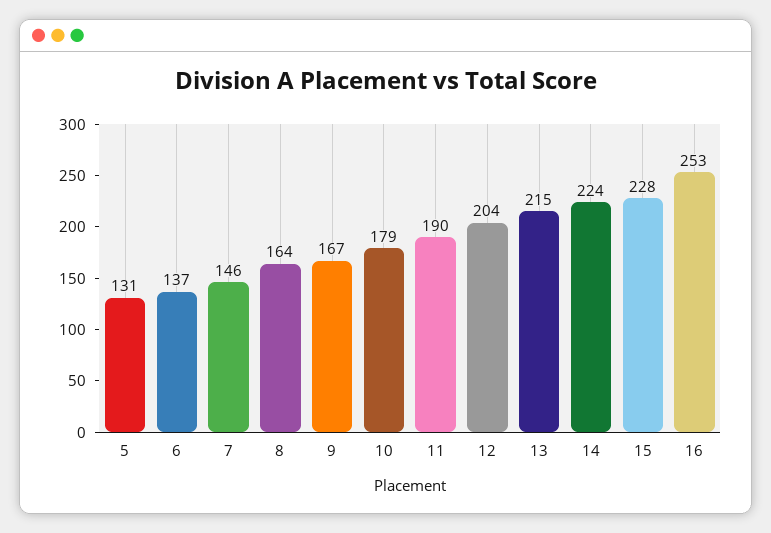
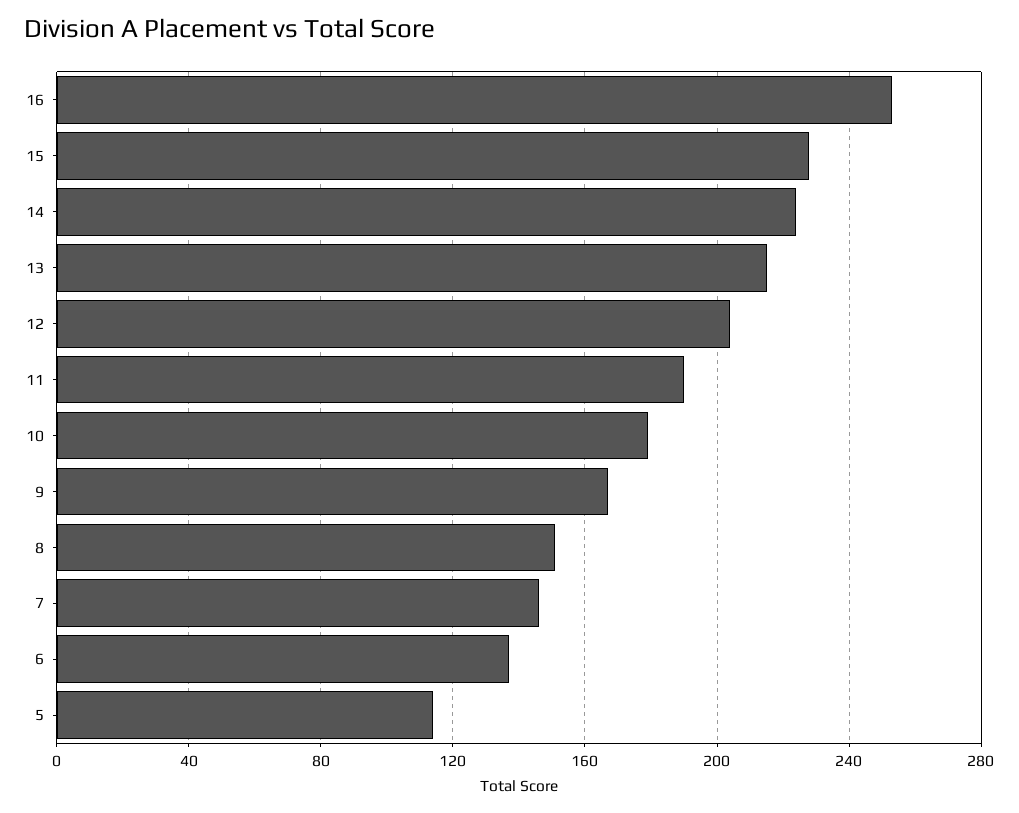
  {
-   "5": 131,
+   "5": 115,
    "6": 137,
    "7": 146,
-   "8": 164,
+   "8": 150,
    "9": 167,
    "10": 179,
    "11": 190,
    "12": 204,
    "13": 215,
    "14": 224,
    "15": 228,
    "16": 253
  }

